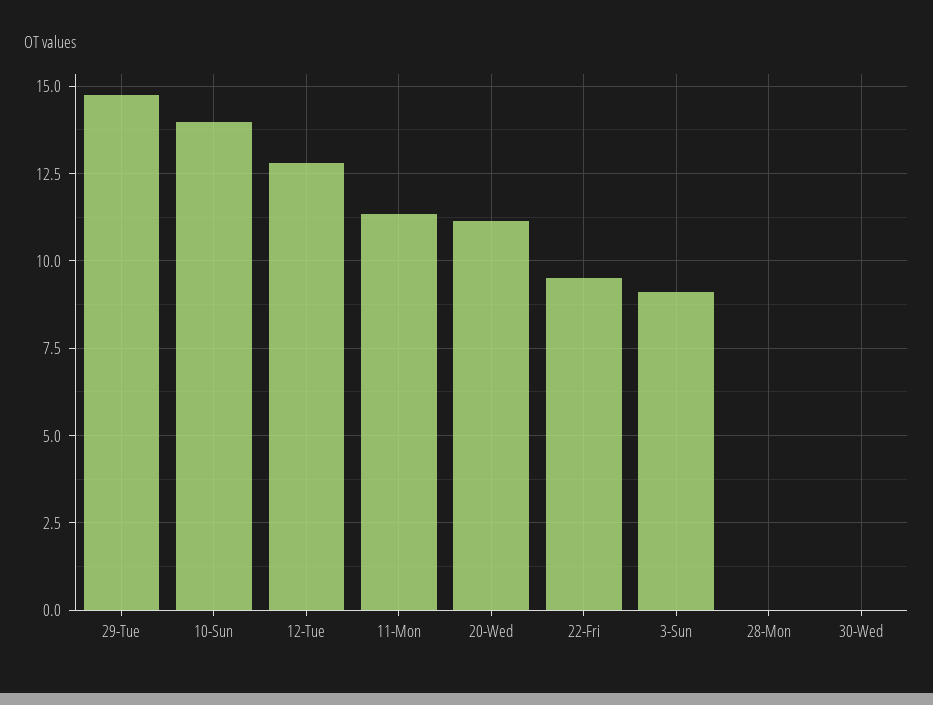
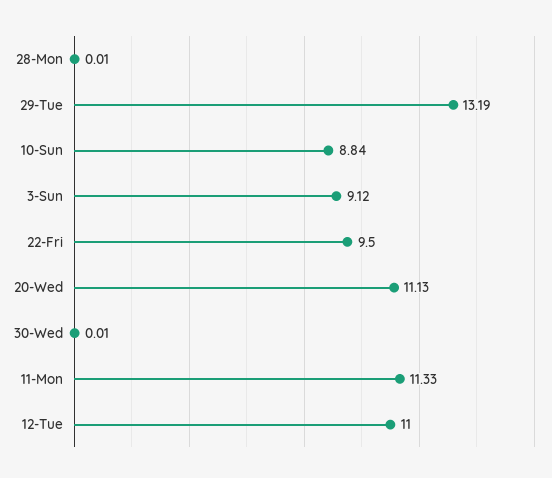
  {
-   "29-Tue": 14.75,
+   "29-Tue": 13.19,
-   "10-Sun": 14,
+   "10-Sun": 8.84,
-   "12-Tue": 12.75,
+   "12-Tue": 11,
    "11-Mon": 11.33,
    "20-Wed": 11.13,
    "22-Fri": 9.5,
    "3-Sun": 9.12,
    "28-Mon": 0.01,
    "30-Wed": 0.01
  }

